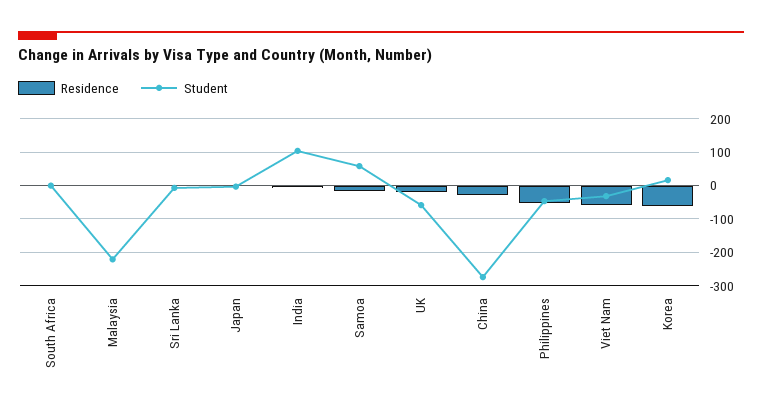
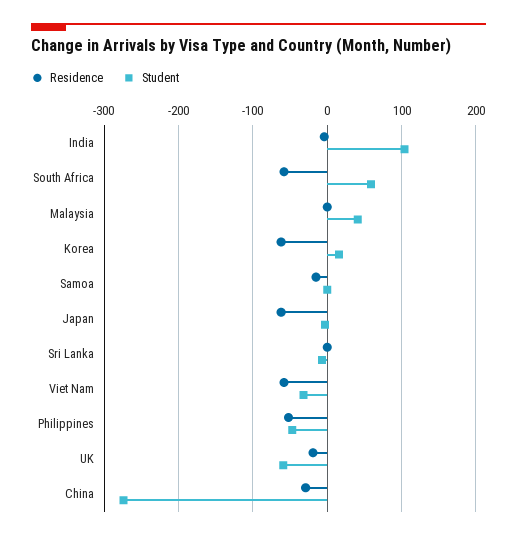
  {
    "Residence": {
-     "South Africa": 0,
+     "South Africa": -60,
      "Malaysia": 0,
      "Sri Lanka": 0,
-     "Japan": 0,
+     "Japan": -60,
      "India": 0,
      "Samoa": -20,
      "UK": -20,
      "China": -30,
      "Philippines": -50,
      "Viet Nam": -60,
      "Korea": -60
    },
    "Student": {
-     "South Africa": 0,
+     "South Africa": 60,
-     "Malaysia": -220,
+     "Malaysia": 40,
      "Sri Lanka": -10,
      "Japan": 0,
      "India": 100,
-     "Samoa": 60,
+     "Samoa": 0,
      "UK": -60,
      "China": -270,
      "Philippines": -50,
      "Viet Nam": -30,
      "Korea": 20
    }
  }

